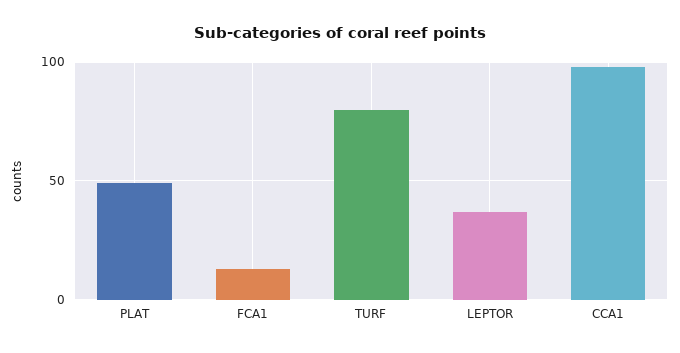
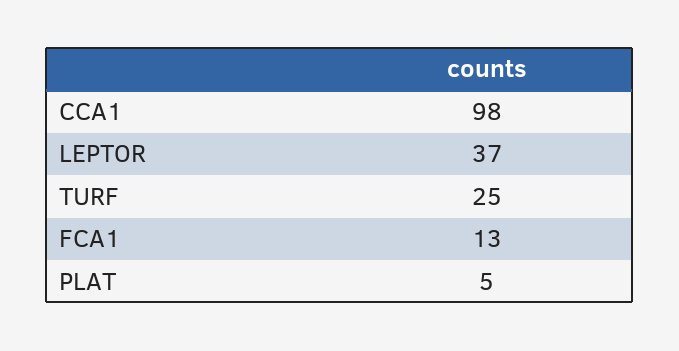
  {
-   "PLAT": 50,
+   "PLAT": 5,
    "FCA1": 13,
-   "TURF": 80,
+   "TURF": 25,
    "LEPTOR": 37,
    "CCA1": 98
  }

